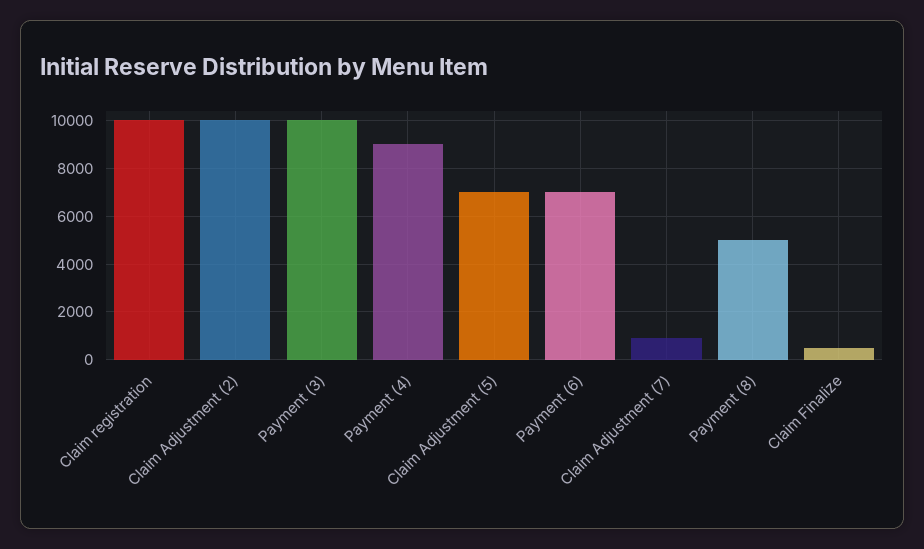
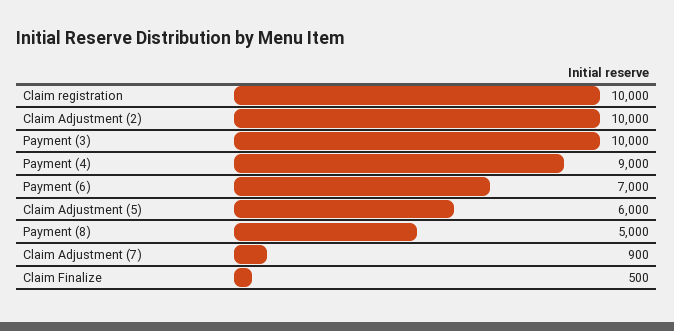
  {
    "Claim registration": 10000,
    "Claim Adjustment (2)": 10000,
    "Payment (3)": 10000,
    "Payment (4)": 9000,
-   "Claim Adjustment (5)": 7000,
+   "Claim Adjustment (5)": 6000,
    "Payment (6)": 7000,
    "Claim Adjustment (7)": 900,
    "Payment (8)": 5000,
    "Claim Finalize": 500
  }

